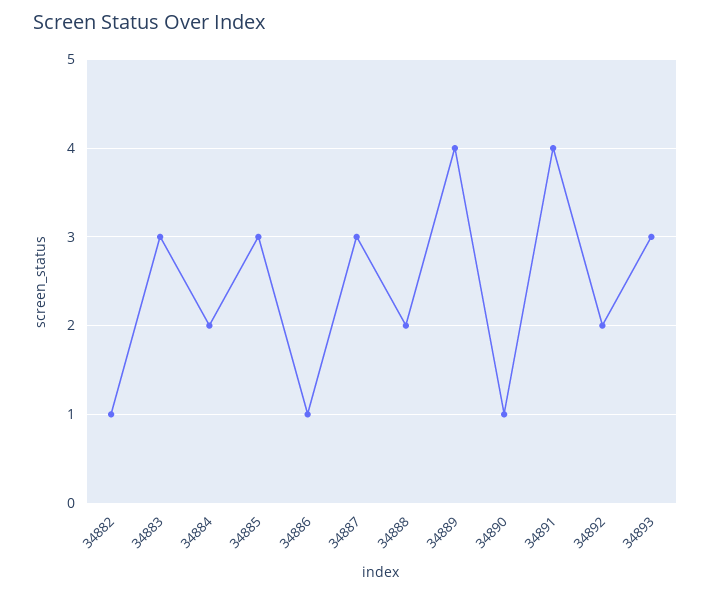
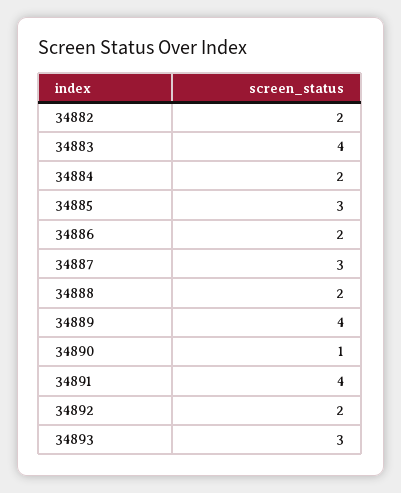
  {
-   "34882": 1,
+   "34882": 2,
-   "34883": 3,
+   "34883": 4,
    "34884": 2,
    "34885": 3,
-   "34886": 1,
+   "34886": 2,
    "34887": 3,
    "34888": 2,
    "34889": 4,
    "34890": 1,
    "34891": 4,
    "34892": 2,
    "34893": 3
  }

